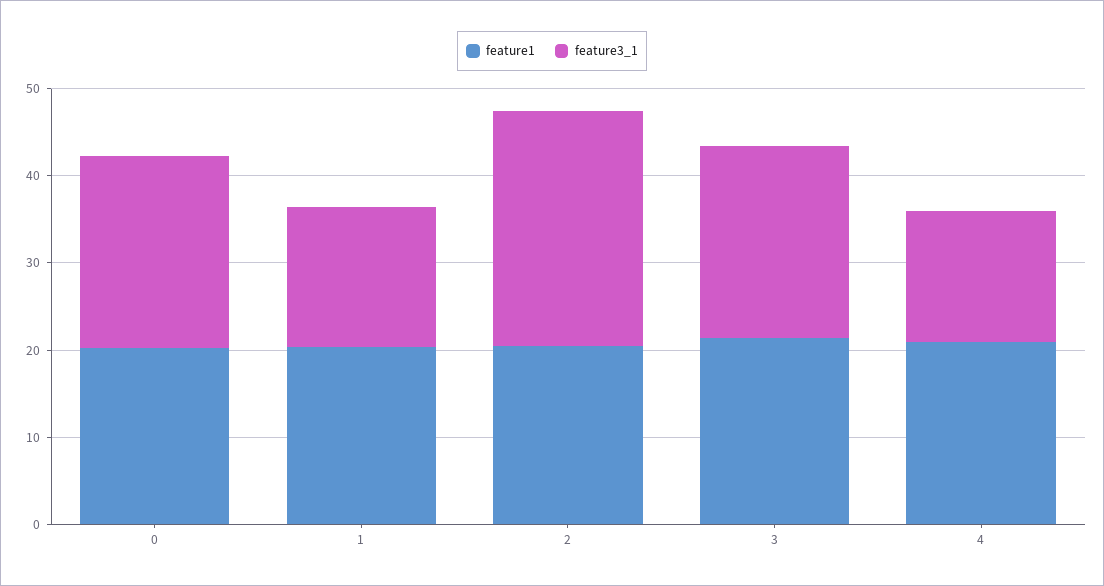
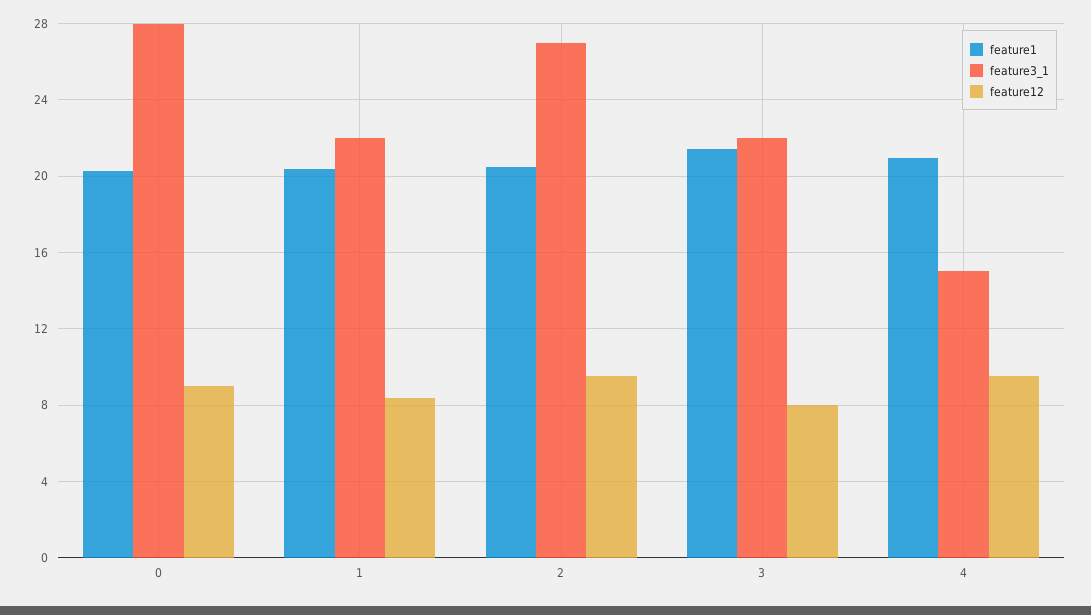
  {
    "feature1": {
      "0": 20.5,
      "1": 20.5,
      "2": 20.5,
      "3": 21.5,
      "4": 21
    },
    "feature3_1": {
-     "0": 22,
+     "0": 28,
-     "1": 16,
+     "1": 22,
      "2": 27,
      "3": 22,
      "4": 15
-   }
+   },
+   "feature12": {
+     "0": 9,
+     "1": 8.5,
+     "2": 9.5,
+     "3": 8,
+     "4": 9.5
+   }
  }

